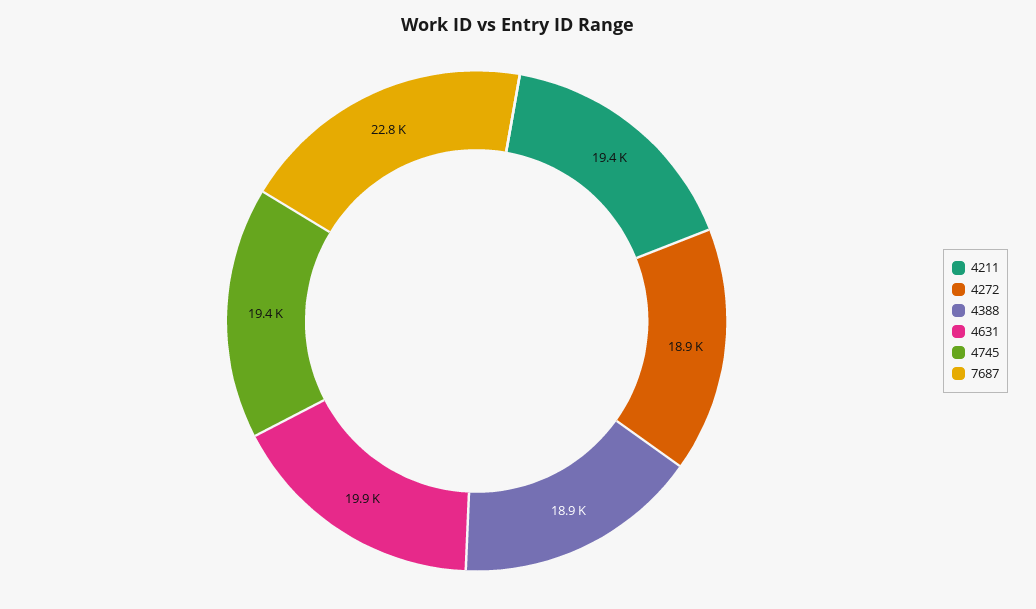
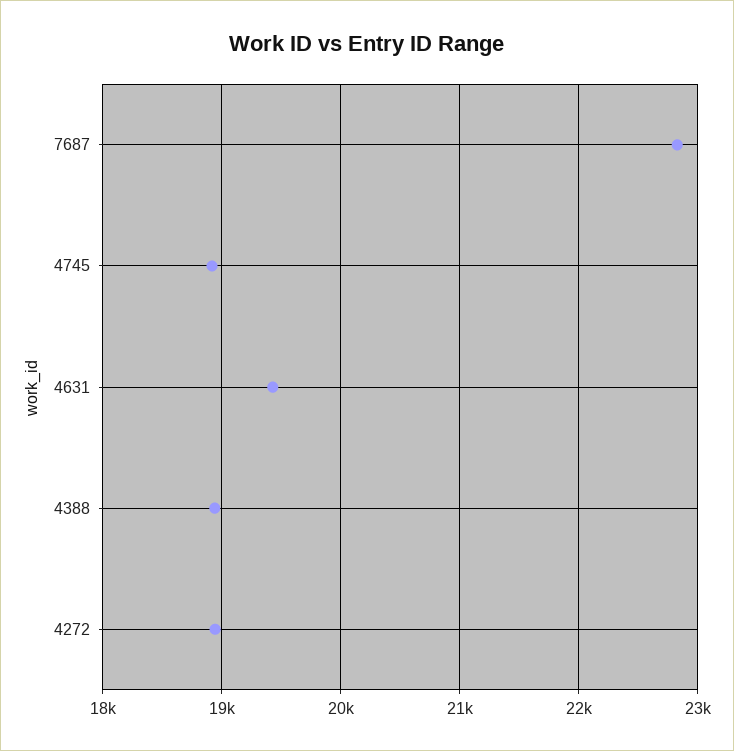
  {
-   "4211": 19400,
    "4272": 18900,
    "4388": 18900,
-   "4631": 19900,
+   "4631": 19400,
-   "4745": 19400,
+   "4745": 18900,
    "7687": 22800
  }

